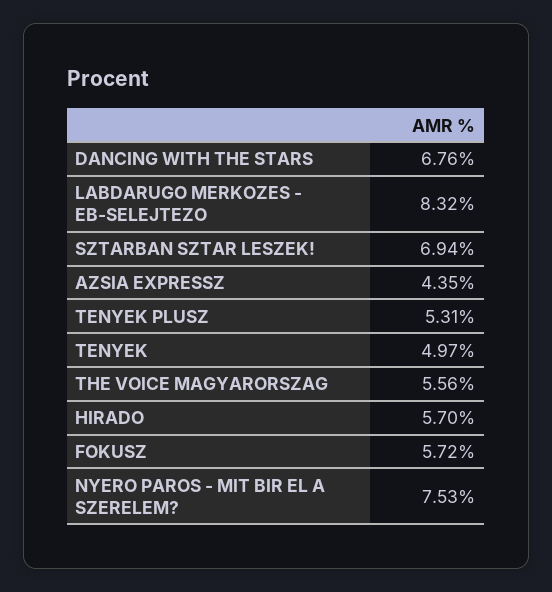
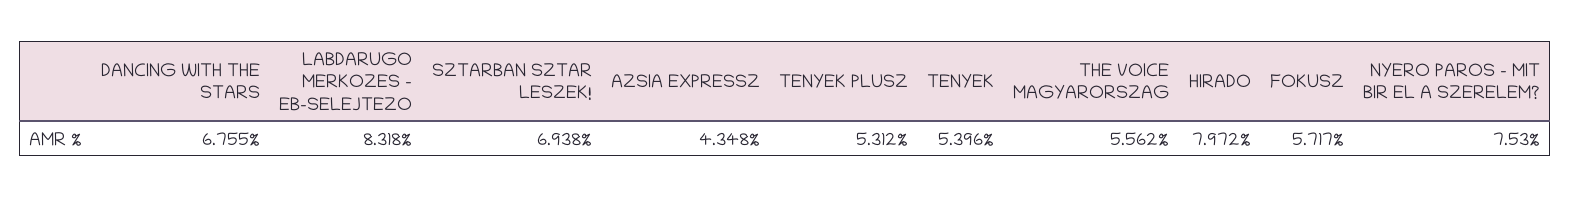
  {
    "DANCING WITH THE STARS": 6.755,
    "LABDARUGO MERKOZES - EB-SELEJTEZO": 8.318,
    "SZTARBAN SZTAR LESZEK!": 6.938,
    "AZSIA EXPRESSZ": 4.348,
    "TENYEK PLUSZ": 5.312,
-   "TENYEK": 4.97,
+   "TENYEK": 5.396,
    "THE VOICE MAGYARORSZAG": 5.562,
-   "HIRADO": 5.7,
+   "HIRADO": 7.972,
    "FOKUSZ": 5.717,
    "NYERO PAROS - MIT BIR EL A SZERELEM?": 7.53
  }

